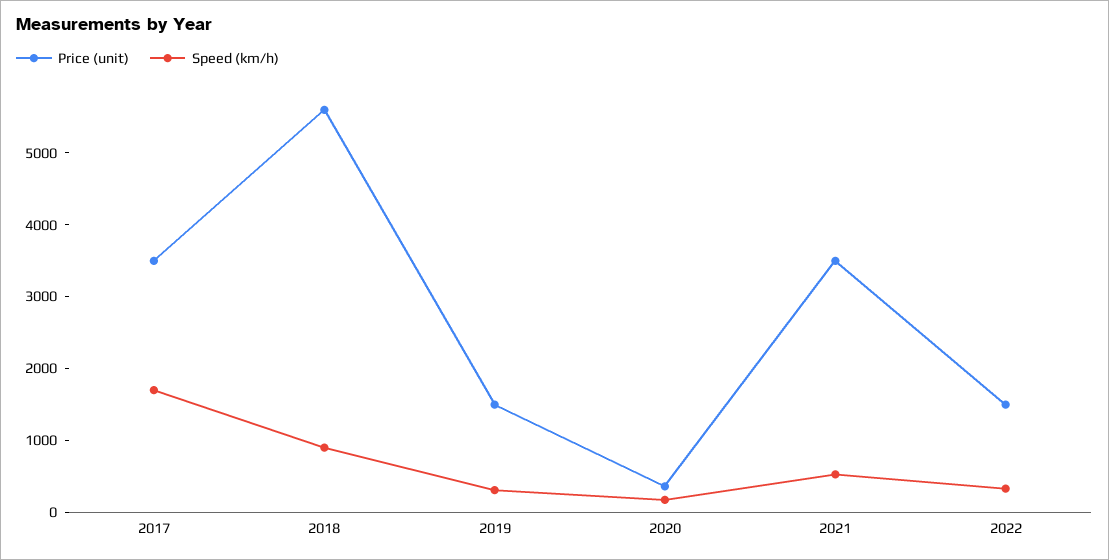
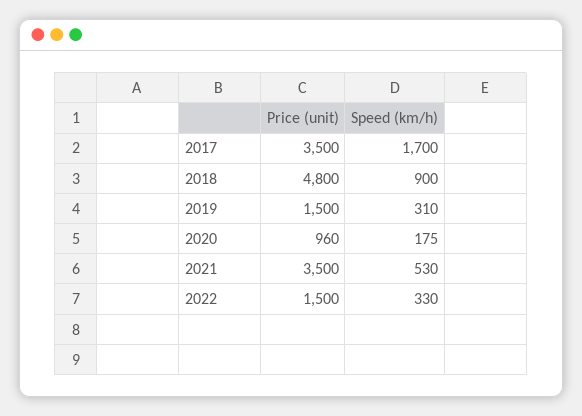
  {
    "Price (unit)": {
      "2017": 3500,
-     "2018": 5600,
+     "2018": 4800,
      "2019": 1500,
-     "2020": 400,
+     "2020": 960,
      "2021": 3500,
      "2022": 1500
    },
    "Speed (km/h)": {
      "2017": 1700,
      "2018": 900,
      "2019": 310,
      "2020": 175,
      "2021": 530,
      "2022": 330
    }
  }

